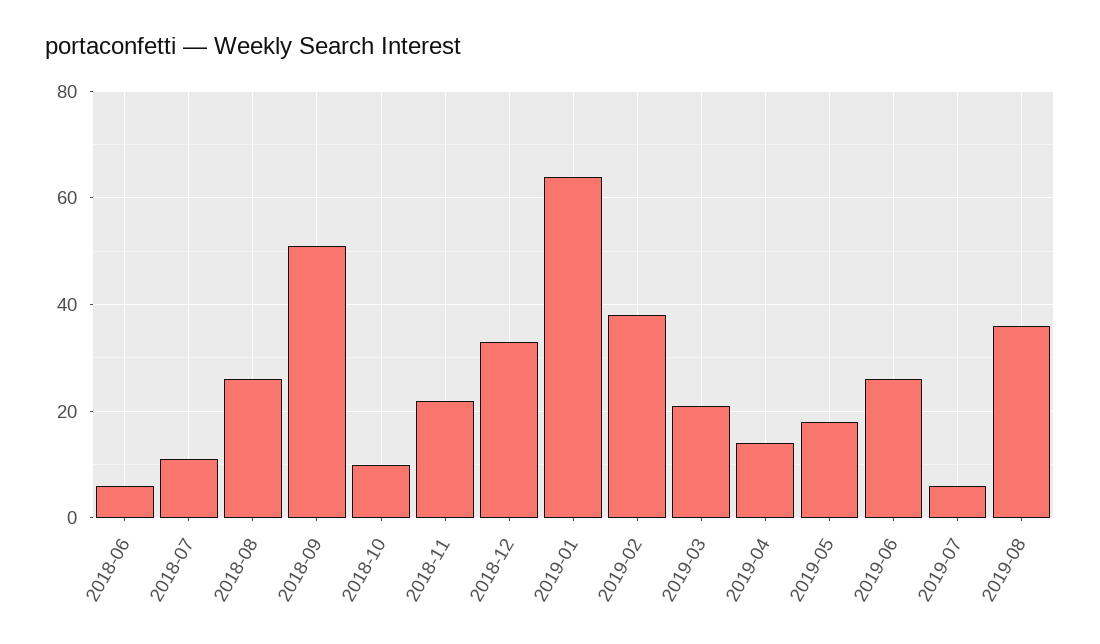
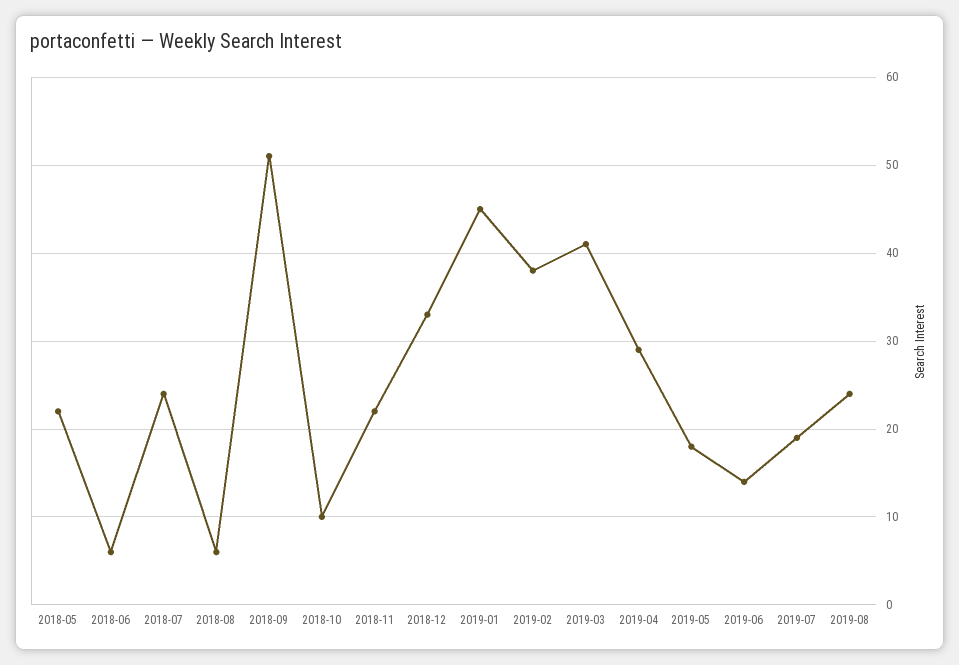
  {
    "2018-06": 6,
-   "2018-07": 10,
+   "2018-07": 24,
-   "2018-08": 25,
+   "2018-08": 6,
    "2018-09": 51,
    "2018-10": 10,
    "2018-11": 22,
    "2018-12": 33,
-   "2019-01": 65,
+   "2019-01": 45,
    "2019-02": 38,
-   "2019-03": 20,
+   "2019-03": 41,
-   "2019-04": 15,
+   "2019-04": 29,
    "2019-05": 18,
-   "2019-06": 25,
+   "2019-06": 14,
-   "2019-07": 5,
+   "2019-07": 19,
-   "2019-08": 35
+   "2019-08": 24,
+   "2018-05": 22
  }

